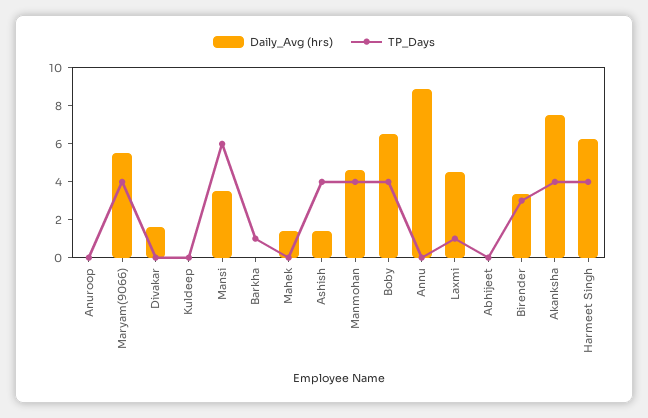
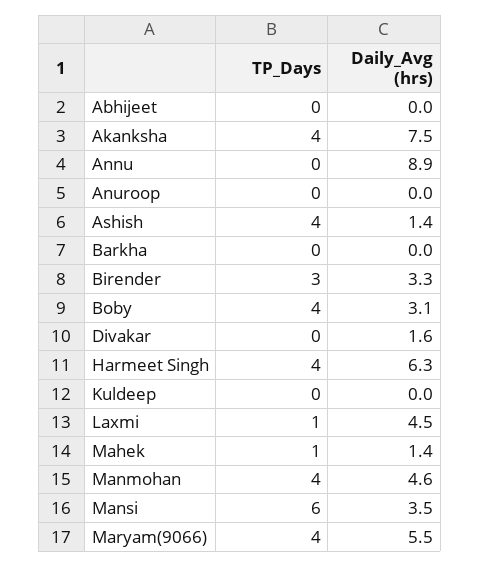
  {
    "Daily_Avg (hrs)": {
      "Anuroop": 0,
      "Maryam(9066)": 5.5,
      "Divakar": 1.6,
      "Kuldeep": 0,
      "Mansi": 3.5,
      "Barkha": 0,
      "Mahek": 1.4,
      "Ashish": 1.4,
      "Manmohan": 4.6,
-     "Boby": 6.5,
+     "Boby": 3.1,
      "Annu": 8.9,
      "Laxmi": 4.5,
      "Abhijeet": 0,
      "Birender": 3.3,
      "Akanksha": 7.5,
      "Harmeet Singh": 6.3
    },
    "TP_Days": {
      "Anuroop": 0,
      "Maryam(9066)": 4,
      "Divakar": 0,
      "Kuldeep": 0,
      "Mansi": 6,
-     "Barkha": 1,
+     "Barkha": 0,
-     "Mahek": 0,
+     "Mahek": 1,
      "Ashish": 4,
      "Manmohan": 4,
      "Boby": 4,
      "Annu": 0,
      "Laxmi": 1,
      "Abhijeet": 0,
      "Birender": 3,
      "Akanksha": 4,
      "Harmeet Singh": 4
    }
  }

